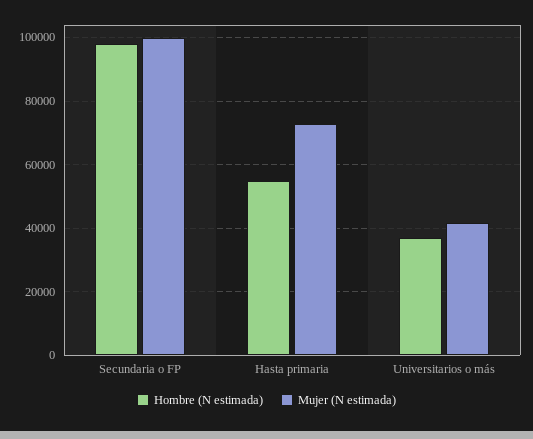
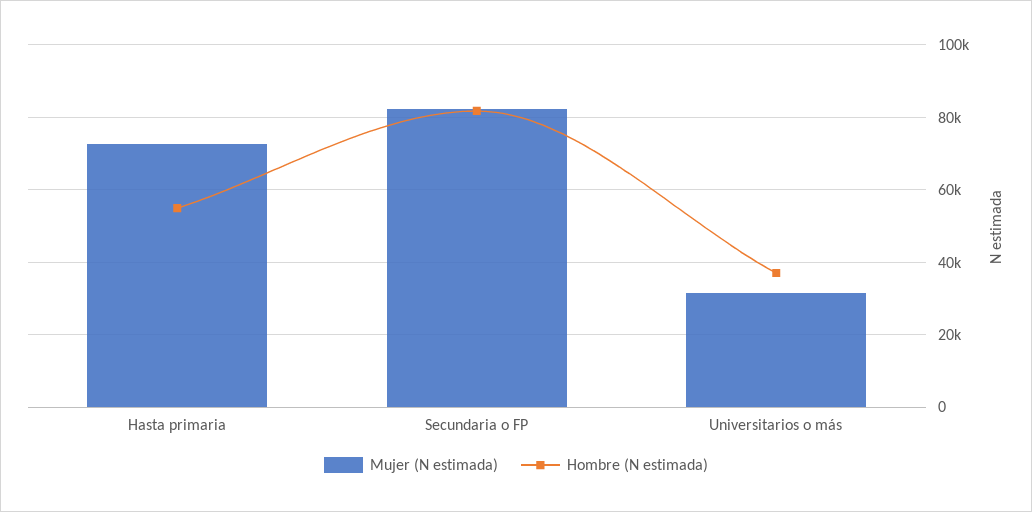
  {
    "Hombre (N estimada)": {
-     "Secundaria o FP": 98000,
+     "Secundaria o FP": 82000,
      "Hasta primaria": 54000,
      "Universitarios o más": 38000
    },
    "Mujer (N estimada)": {
-     "Secundaria o FP": 100000,
+     "Secundaria o FP": 82000,
      "Hasta primaria": 72000,
-     "Universitarios o más": 42000
+     "Universitarios o más": 32000
    }
  }

